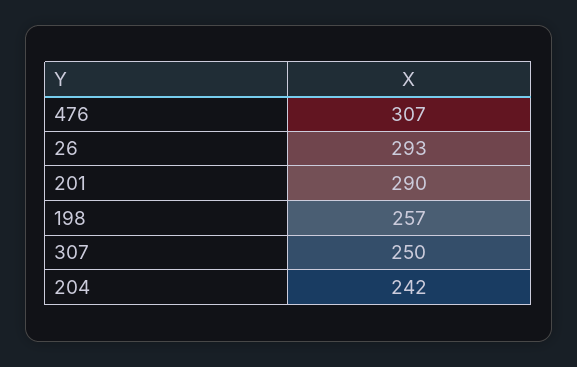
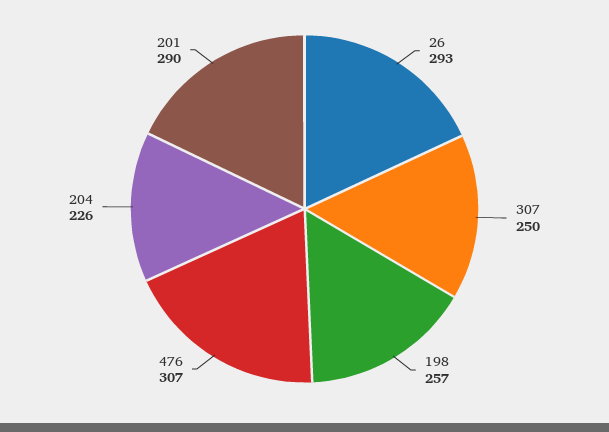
  {
    "476": 307,
    "26": 293,
    "201": 290,
    "198": 257,
    "307": 250,
-   "204": 242
+   "204": 226
  }

